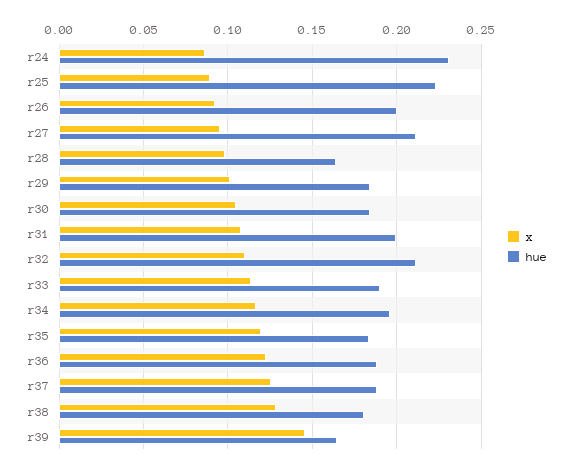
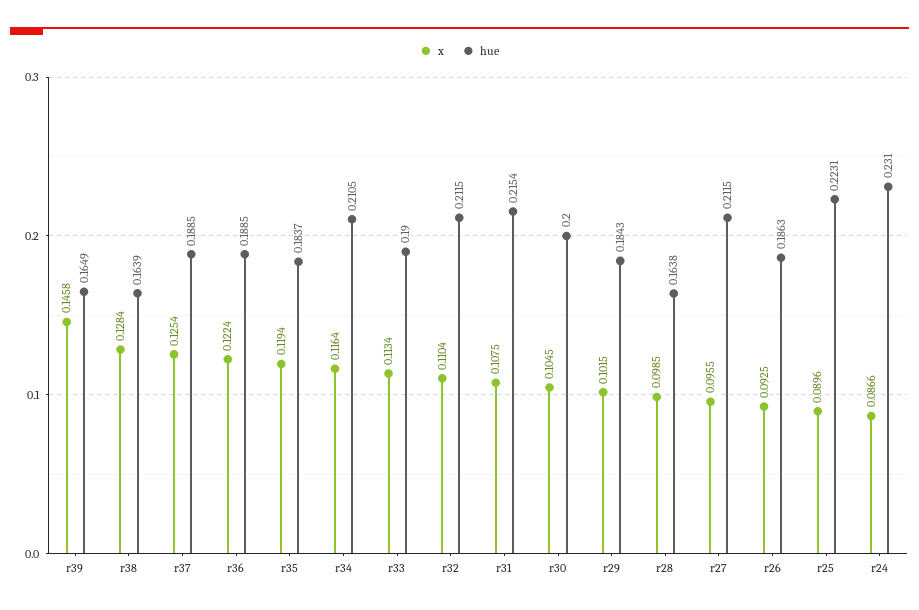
  {
    "x": {
      "r24": 0.0866,
      "r25": 0.0896,
      "r26": 0.0925,
      "r27": 0.0955,
      "r28": 0.0985,
      "r29": 0.1015,
      "r30": 0.1045,
      "r31": 0.1075,
      "r32": 0.1104,
      "r33": 0.1134,
      "r34": 0.1164,
      "r35": 0.1194,
      "r36": 0.1224,
      "r37": 0.1254,
      "r38": 0.1284,
      "r39": 0.1458
    },
    "hue": {
      "r24": 0.231,
      "r25": 0.2231,
-     "r26": 0.2,
+     "r26": 0.1863,
      "r27": 0.2115,
      "r28": 0.1638,
      "r29": 0.1843,
-     "r30": 0.185,
+     "r30": 0.2,
-     "r31": 0.2,
+     "r31": 0.2154,
      "r32": 0.2115,
      "r33": 0.19,
-     "r34": 0.195,
+     "r34": 0.2105,
      "r35": 0.1837,
      "r36": 0.1885,
      "r37": 0.1885,
-     "r38": 0.18,
+     "r38": 0.1639,
      "r39": 0.1649
    }
  }

